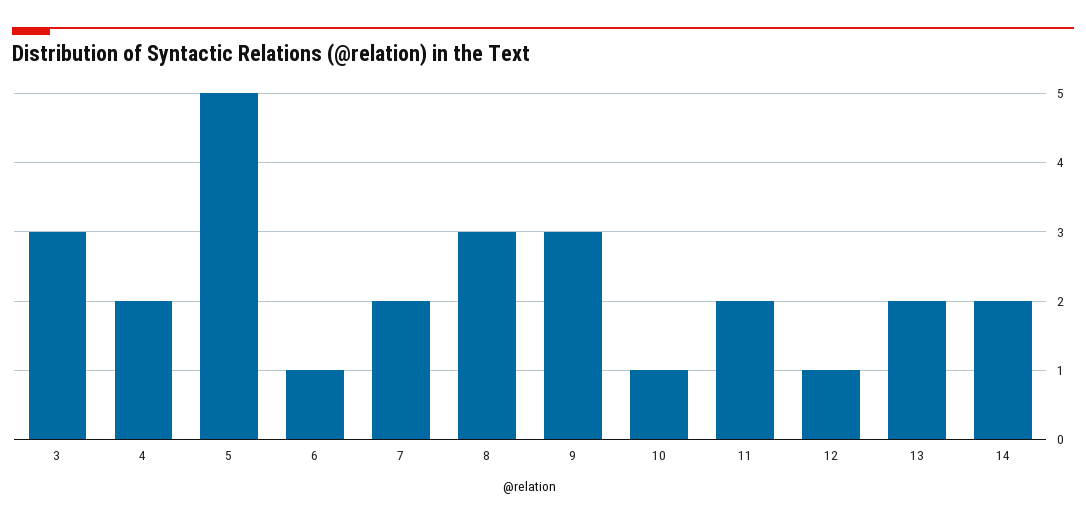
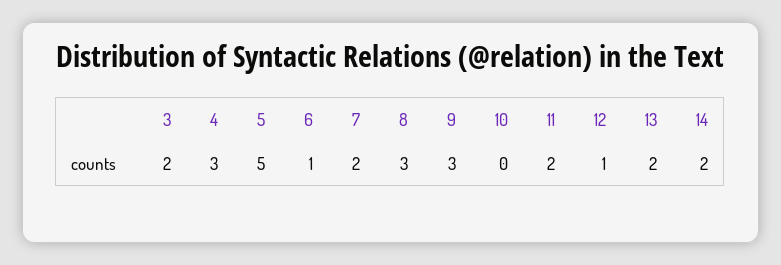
  {
-   "3": 3,
+   "3": 2,
-   "4": 2,
+   "4": 3,
    "5": 5,
    "6": 1,
    "7": 2,
    "8": 3,
    "9": 3,
-   "10": 1,
+   "10": 0,
    "11": 2,
    "12": 1,
    "13": 2,
    "14": 2
  }

